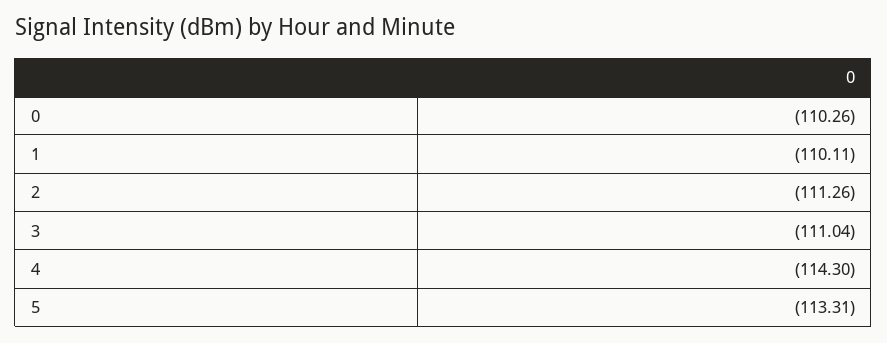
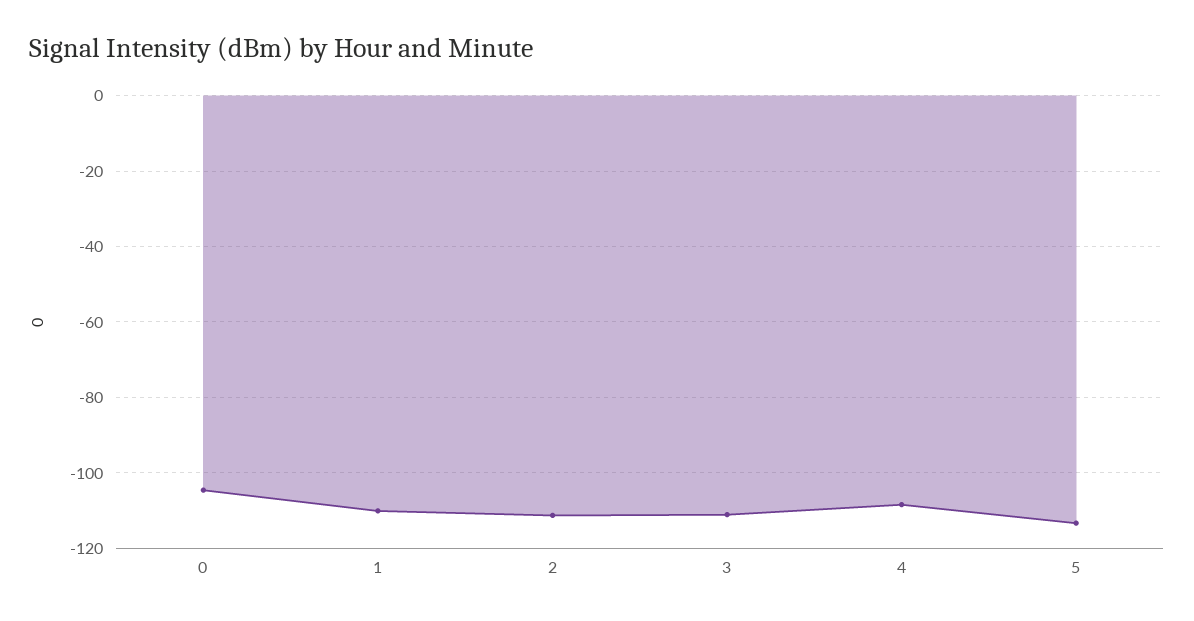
  {
-   "0": -110.26,
+   "0": -104,
    "1": -110.11,
    "2": -111.26,
    "3": -111.04,
-   "4": -114.3,
+   "4": -108,
    "5": -113.31
  }

